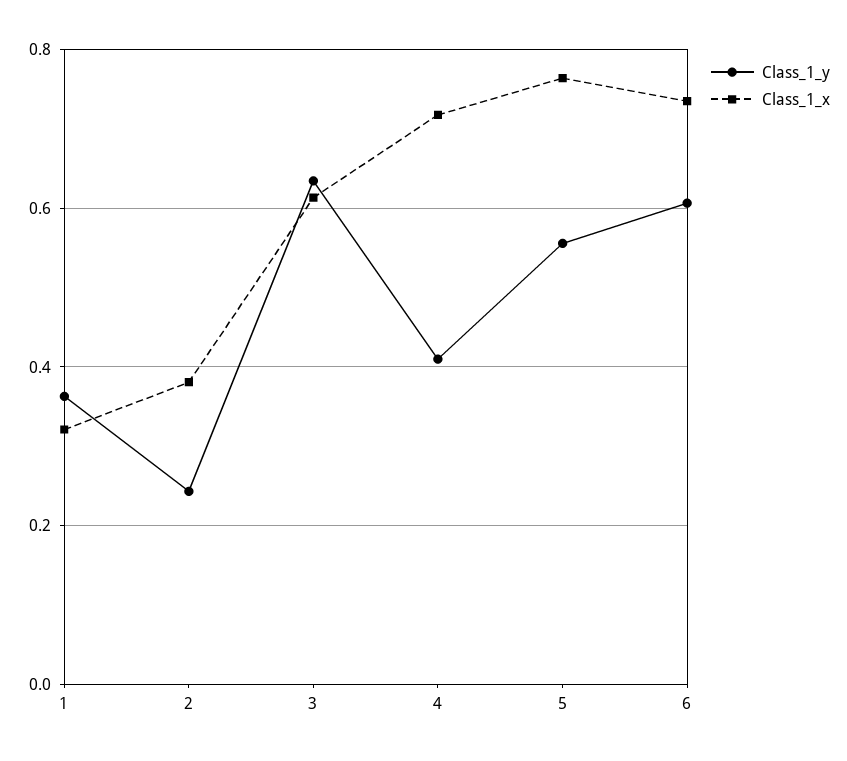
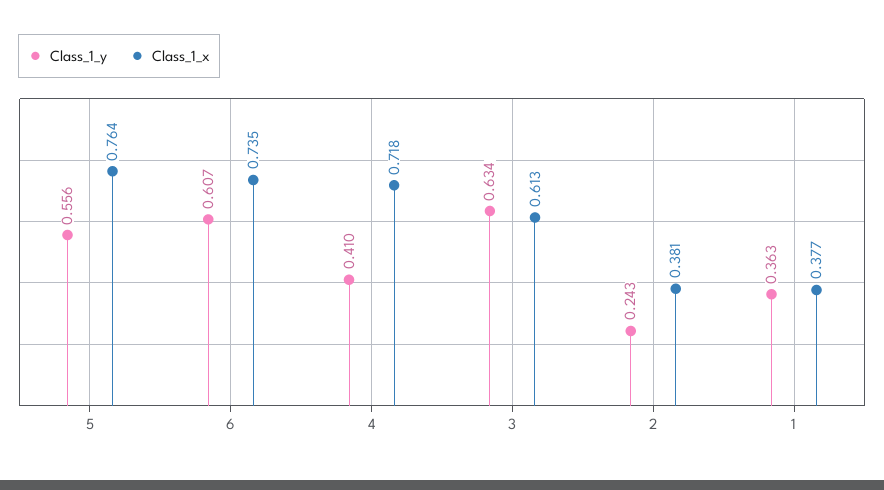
  {
    "Class_1_y": {
      "1": 0.363,
      "2": 0.243,
      "3": 0.634,
      "4": 0.41,
      "5": 0.556,
      "6": 0.607
    },
    "Class_1_x": {
-     "1": 0.32,
+     "1": 0.377,
      "2": 0.381,
      "3": 0.613,
      "4": 0.718,
      "5": 0.764,
      "6": 0.735
    }
  }

